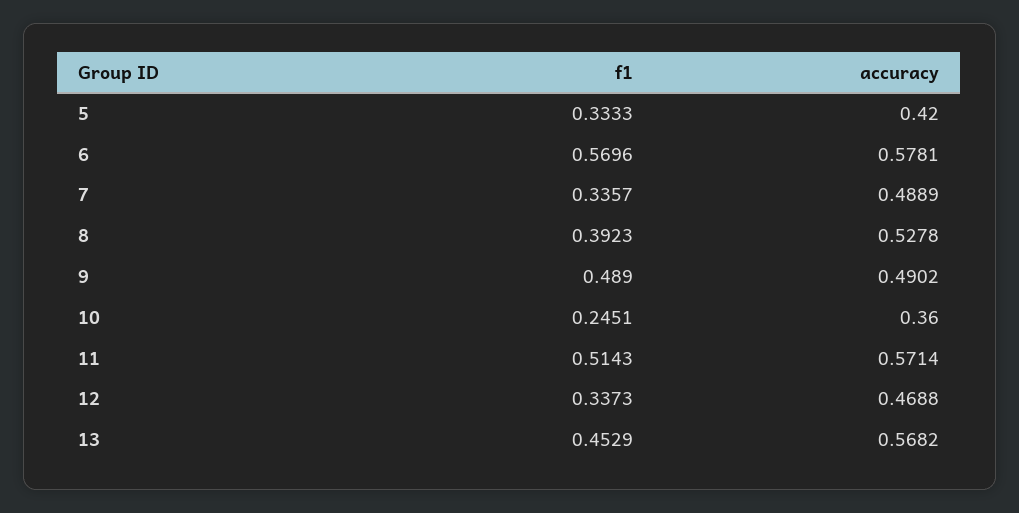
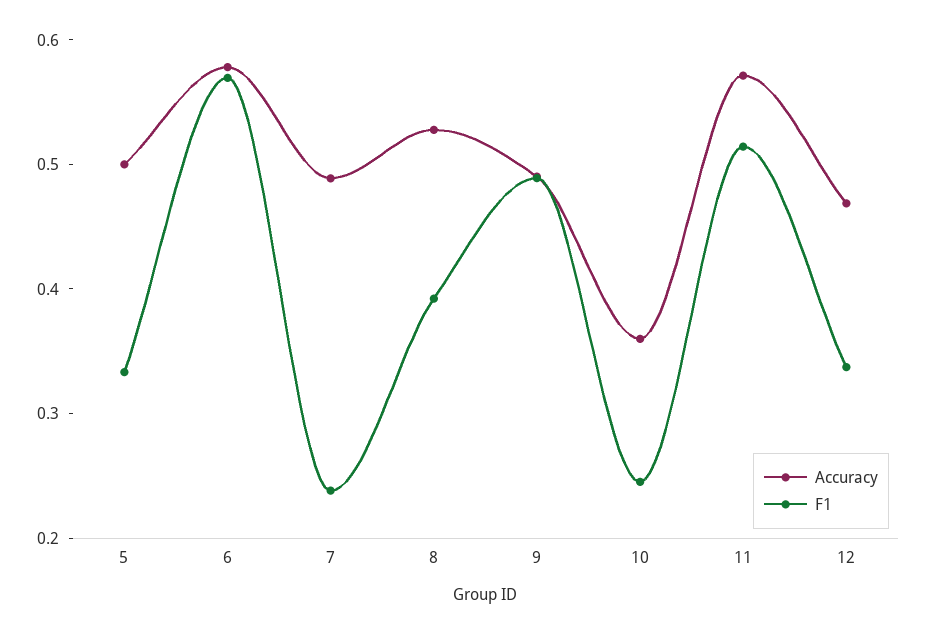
  {
    "f1": {
      "5": 0.3333,
      "6": 0.5696,
-     "7": 0.3357,
+     "7": 0.24,
      "8": 0.3923,
      "9": 0.489,
      "10": 0.2451,
      "11": 0.5143,
-     "12": 0.3373,
+     "12": 0.3373
-     "13": 0.4529
    },
    "accuracy": {
-     "5": 0.42,
+     "5": 0.5,
      "6": 0.5781,
      "7": 0.4889,
      "8": 0.5278,
      "9": 0.4902,
      "10": 0.36,
      "11": 0.5714,
-     "12": 0.4688,
+     "12": 0.4688
-     "13": 0.5682
    }
  }

